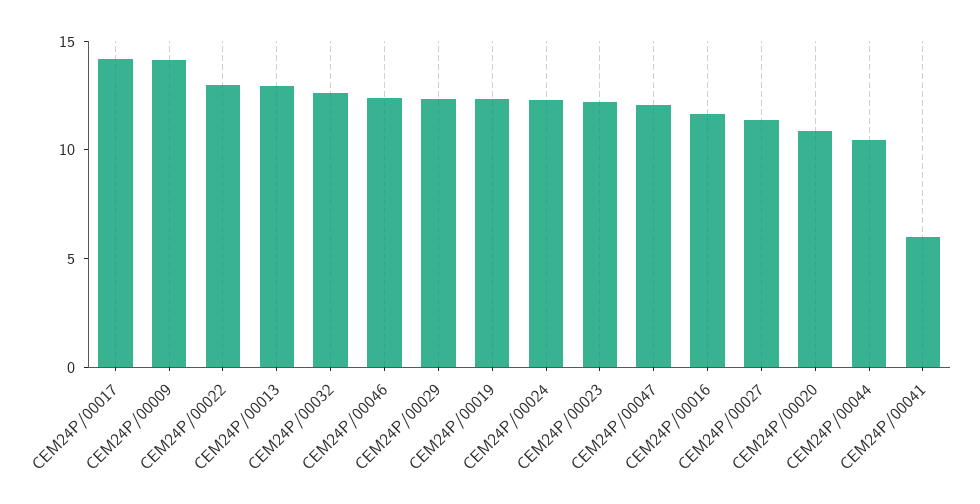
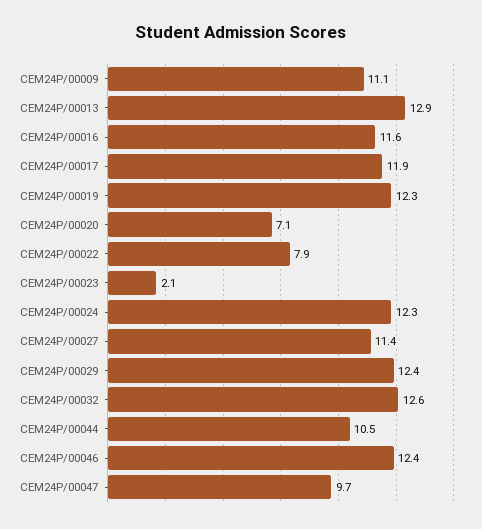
  {
-   "CEM24P/00017": 14,
+   "CEM24P/00017": 11.9,
-   "CEM24P/00009": 14,
+   "CEM24P/00009": 11.1,
-   "CEM24P/00022": 13,
+   "CEM24P/00022": 7.9,
    "CEM24P/00013": 12.9,
    "CEM24P/00032": 12.6,
    "CEM24P/00046": 12.4,
    "CEM24P/00029": 12.4,
    "CEM24P/00019": 12.3,
    "CEM24P/00024": 12.3,
-   "CEM24P/00023": 12,
+   "CEM24P/00023": 2.1,
-   "CEM24P/00047": 12,
+   "CEM24P/00047": 9.7,
    "CEM24P/00016": 11.6,
    "CEM24P/00027": 11.4,
-   "CEM24P/00020": 11,
+   "CEM24P/00020": 7.1,
-   "CEM24P/00044": 10.5,
+   "CEM24P/00044": 10.5
-   "CEM24P/00041": 6
  }

